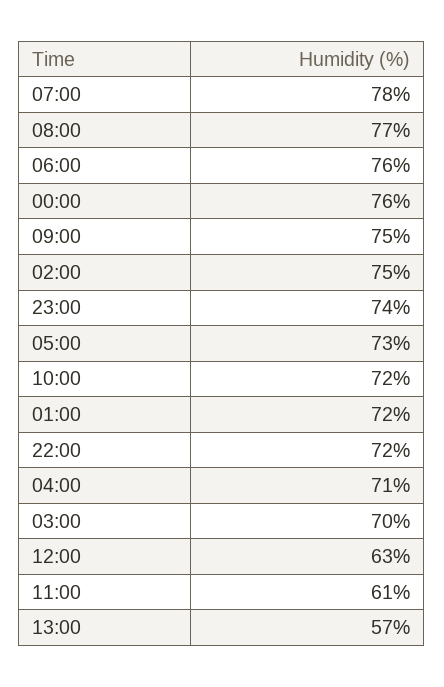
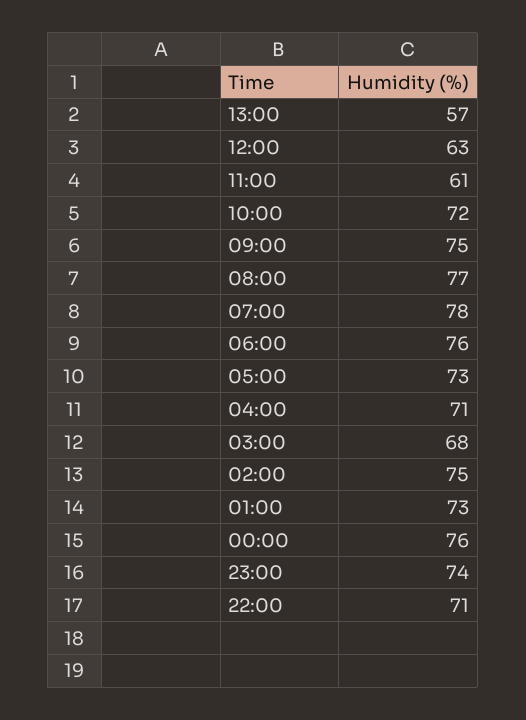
  {
    "07:00": 78,
    "08:00": 77,
    "06:00": 76,
    "00:00": 76,
    "09:00": 75,
    "02:00": 75,
    "23:00": 74,
    "05:00": 73,
    "10:00": 72,
-   "01:00": 72,
+   "01:00": 73,
-   "22:00": 72,
+   "22:00": 71,
    "04:00": 71,
-   "03:00": 70,
+   "03:00": 68,
    "12:00": 63,
    "11:00": 61,
    "13:00": 57
  }

